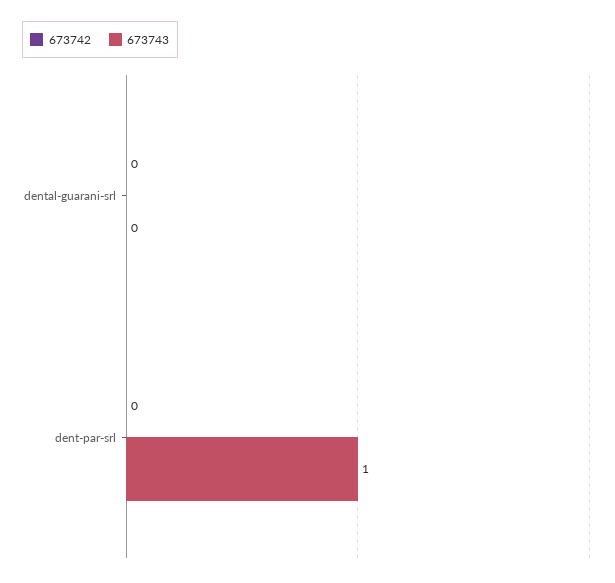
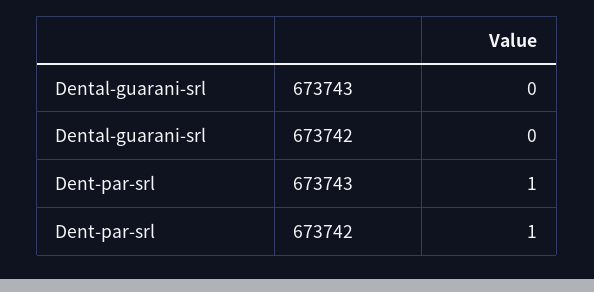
  {
    "673742": {
      "dental-guarani-srl": 0,
-     "dent-par-srl": 0
+     "dent-par-srl": 1
    },
    "673743": {
      "dental-guarani-srl": 0,
      "dent-par-srl": 1
    }
  }

